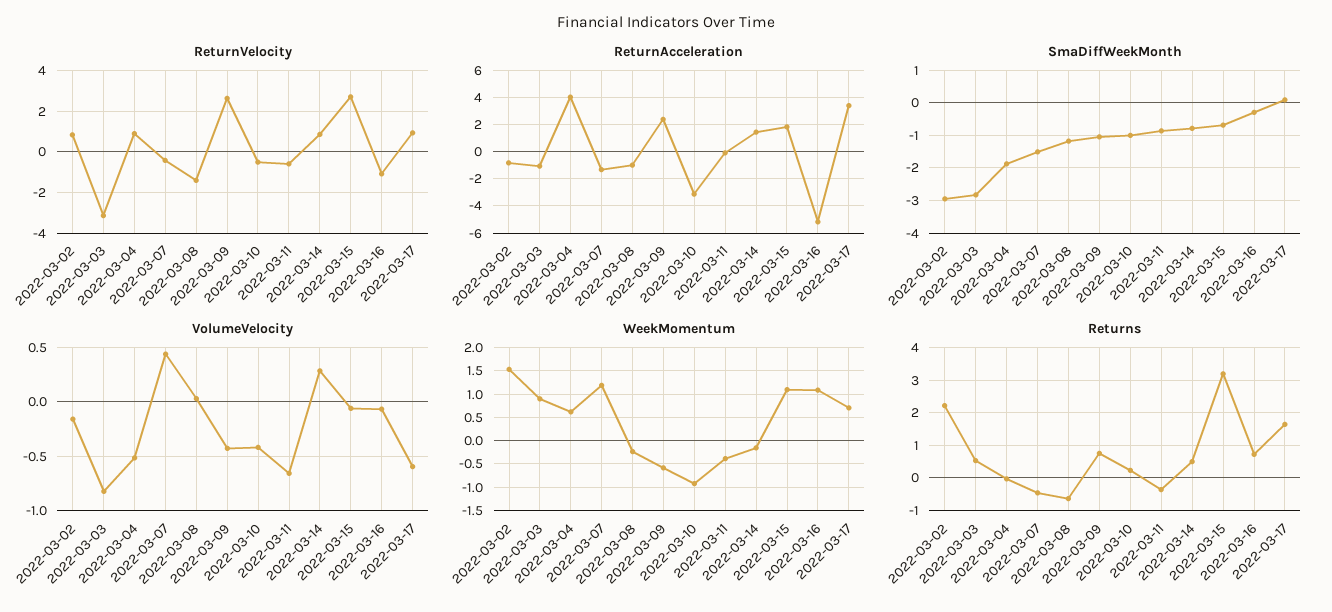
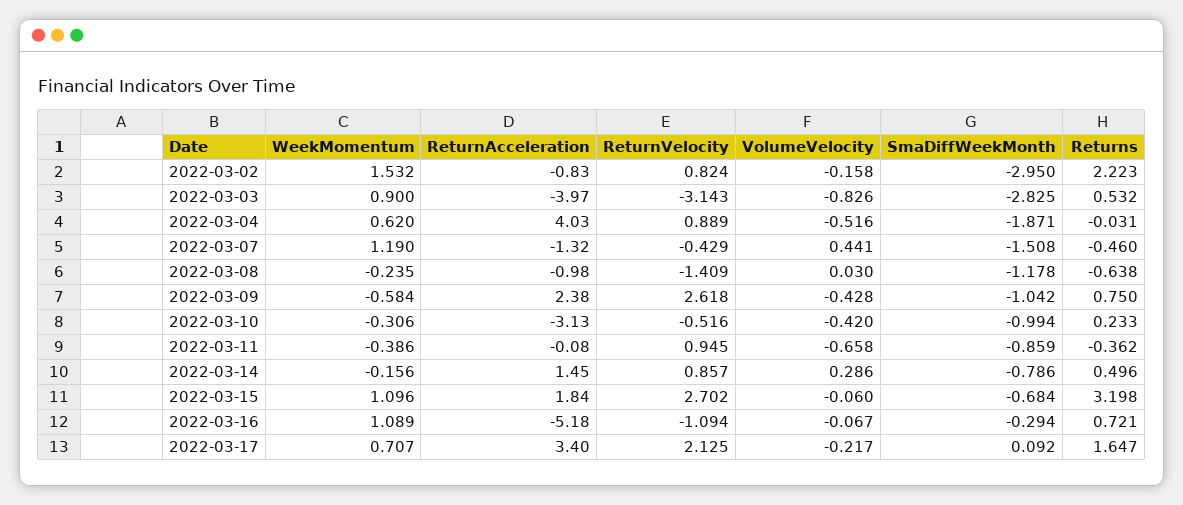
  {
    "ReturnVelocity": {
      "2022-03-02": 0.824,
      "2022-03-03": -3.143,
      "2022-03-04": 0.889,
      "2022-03-07": -0.429,
      "2022-03-08": -1.409,
      "2022-03-09": 2.618,
      "2022-03-10": -0.516,
-     "2022-03-11": -0.5,
+     "2022-03-11": 0.945,
      "2022-03-14": 0.857,
      "2022-03-15": 2.702,
      "2022-03-16": -1.094,
-     "2022-03-17": 1
+     "2022-03-17": 2.125
    },
    "ReturnAcceleration": {
      "2022-03-02": -0.83,
-     "2022-03-03": -1,
+     "2022-03-03": -3.97,
      "2022-03-04": 4.03,
      "2022-03-07": -1.32,
      "2022-03-08": -0.98,
      "2022-03-09": 2.38,
      "2022-03-10": -3.13,
      "2022-03-11": -0.08,
      "2022-03-14": 1.45,
      "2022-03-15": 1.84,
      "2022-03-16": -5.18,
      "2022-03-17": 3.4
    },
    "SmaDiffWeekMonth": {
      "2022-03-02": -2.95,
      "2022-03-03": -2.825,
      "2022-03-04": -1.871,
      "2022-03-07": -1.508,
      "2022-03-08": -1.178,
      "2022-03-09": -1.042,
      "2022-03-10": -0.994,
      "2022-03-11": -0.859,
      "2022-03-14": -0.786,
      "2022-03-15": -0.684,
      "2022-03-16": -0.294,
      "2022-03-17": 0.092
    },
    "VolumeVelocity": {
      "2022-03-02": -0.158,
      "2022-03-03": -0.826,
      "2022-03-04": -0.516,
      "2022-03-07": 0.441,
      "2022-03-08": 0.03,
      "2022-03-09": -0.428,
      "2022-03-10": -0.42,
      "2022-03-11": -0.658,
      "2022-03-14": 0.286,
      "2022-03-15": -0.06,
      "2022-03-16": -0.067,
-     "2022-03-17": -0.6
+     "2022-03-17": -0.217
    },
    "WeekMomentum": {
      "2022-03-02": 1.532,
      "2022-03-03": 0.9,
      "2022-03-04": 0.62,
      "2022-03-07": 1.19,
      "2022-03-08": -0.235,
      "2022-03-09": -0.584,
-     "2022-03-10": -1,
+     "2022-03-10": -0.306,
      "2022-03-11": -0.386,
      "2022-03-14": -0.156,
      "2022-03-15": 1.096,
      "2022-03-16": 1.089,
      "2022-03-17": 0.707
    },
    "Returns": {
      "2022-03-02": 2.223,
      "2022-03-03": 0.532,
      "2022-03-04": -0.031,
      "2022-03-07": -0.46,
      "2022-03-08": -0.638,
      "2022-03-09": 0.75,
      "2022-03-10": 0.233,
      "2022-03-11": -0.362,
      "2022-03-14": 0.496,
      "2022-03-15": 3.198,
      "2022-03-16": 0.721,
      "2022-03-17": 1.647
    }
  }

